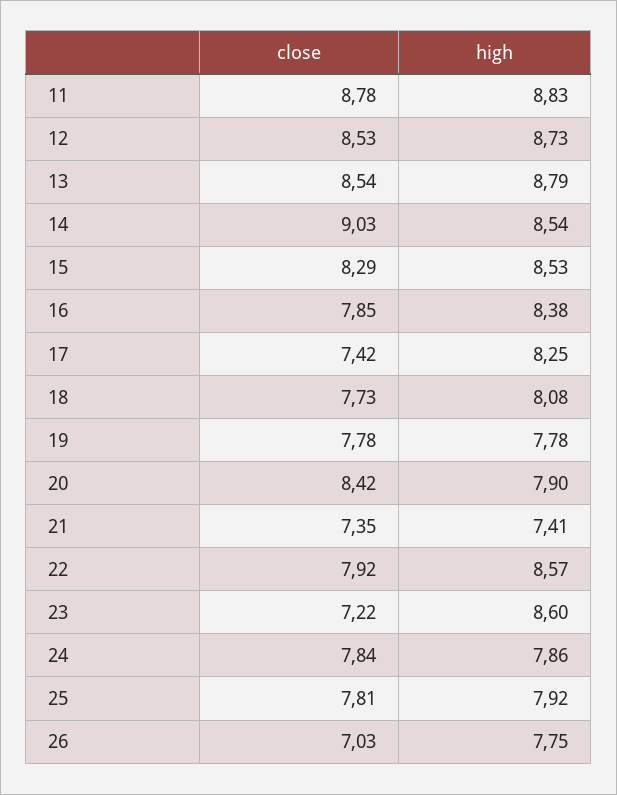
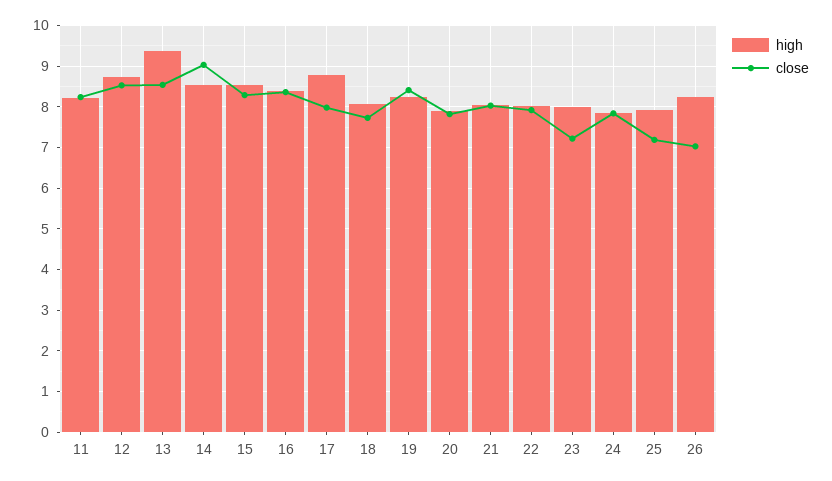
  {
    "close": {
-     "11": 8.78,
+     "11": 8.2,
      "12": 8.53,
      "13": 8.54,
      "14": 9.03,
      "15": 8.29,
-     "16": 7.85,
+     "16": 8.4,
-     "17": 7.42,
+     "17": 8,
      "18": 7.73,
-     "19": 7.78,
+     "19": 8.4,
-     "20": 8.42,
+     "20": 7.8,
-     "21": 7.35,
+     "21": 8,
      "22": 7.92,
      "23": 7.22,
      "24": 7.84,
-     "25": 7.81,
+     "25": 7.2,
      "26": 7.03
    },
    "high": {
-     "11": 8.83,
+     "11": 8.2,
      "12": 8.73,
-     "13": 8.79,
+     "13": 9.4,
      "14": 8.54,
      "15": 8.53,
      "16": 8.38,
-     "17": 8.25,
+     "17": 8.8,
      "18": 8.08,
-     "19": 7.78,
+     "19": 8.2,
      "20": 7.9,
-     "21": 7.41,
+     "21": 8,
-     "22": 8.57,
+     "22": 8,
-     "23": 8.6,
+     "23": 8,
      "24": 7.86,
      "25": 7.92,
-     "26": 7.75
+     "26": 8.2
    }
  }

